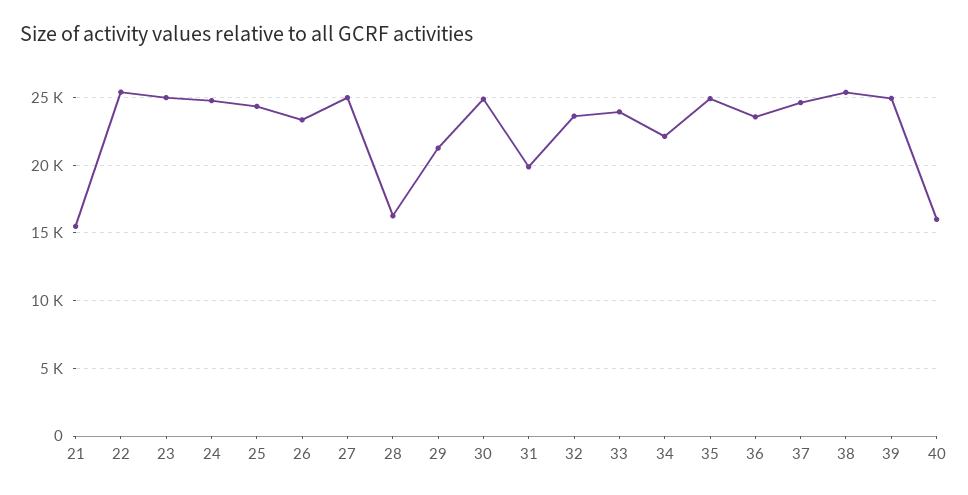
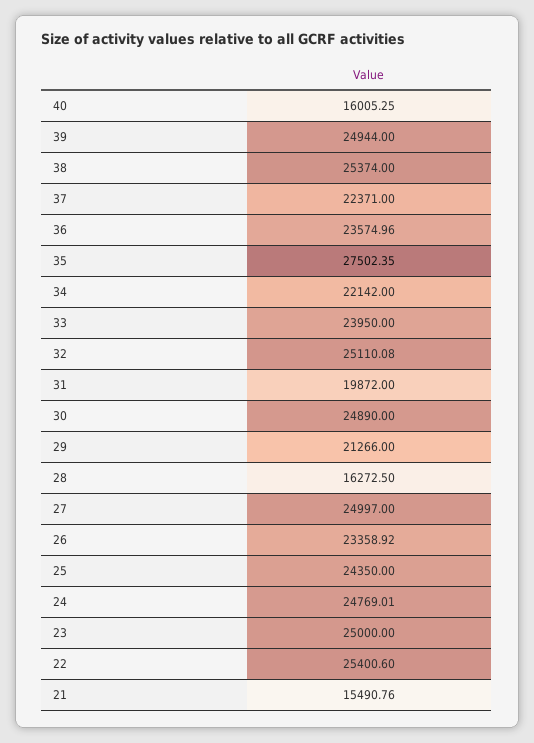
  {
    "21": 15490.76,
    "22": 25400.6,
    "23": 25000,
    "24": 24769.01,
    "25": 24350,
    "26": 23358.92,
    "27": 24997,
    "28": 16272.5,
    "29": 21266,
    "30": 24890,
    "31": 19872,
-   "32": 23500,
+   "32": 25110.08,
    "33": 23950,
    "34": 22142,
-   "35": 25000,
+   "35": 27502.35,
    "36": 23574.96,
-   "37": 24500,
+   "37": 22371,
    "38": 25374,
    "39": 24944,
    "40": 16005.25
  }

